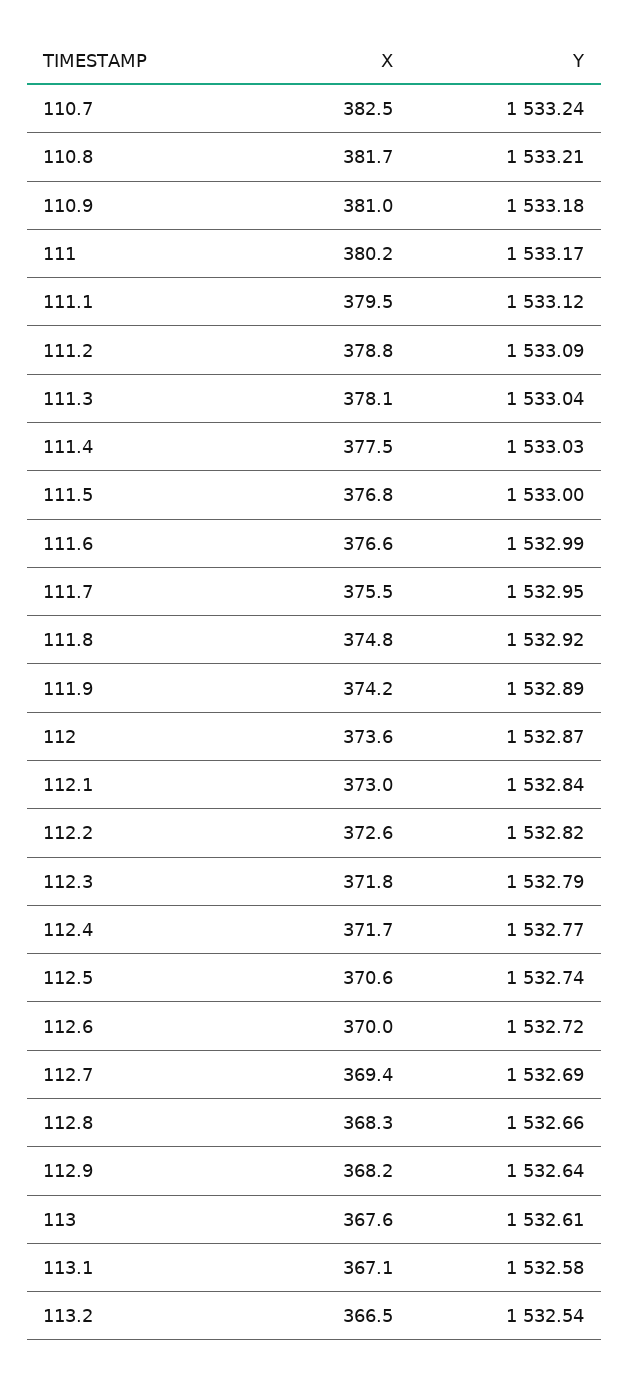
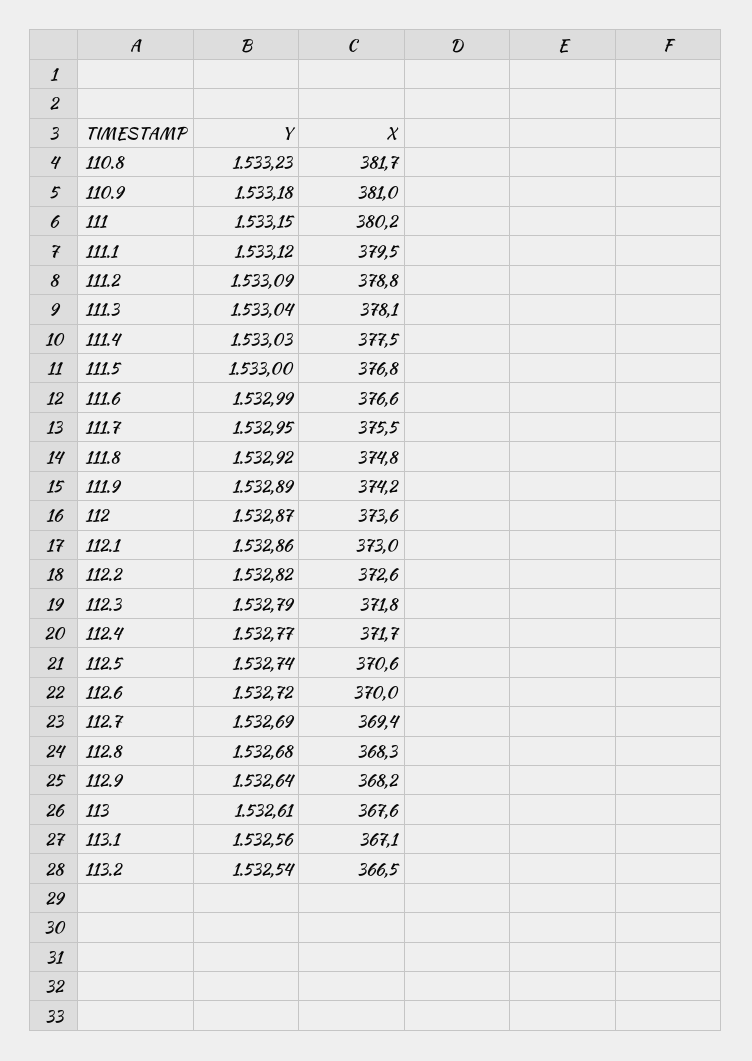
  {
    "X": {
-     "110.7": 382.5,
      "110.8": 381.7,
      "110.9": 381,
      "111": 380.2,
      "111.1": 379.5,
      "111.2": 378.8,
      "111.3": 378.1,
      "111.4": 377.5,
      "111.5": 376.8,
      "111.6": 376.6,
      "111.7": 375.5,
      "111.8": 374.8,
      "111.9": 374.2,
      "112": 373.6,
      "112.1": 373,
      "112.2": 372.6,
      "112.3": 371.8,
      "112.4": 371.7,
      "112.5": 370.6,
      "112.6": 370,
      "112.7": 369.4,
      "112.8": 368.3,
      "112.9": 368.2,
      "113": 367.6,
      "113.1": 367.1,
      "113.2": 366.5
    },
    "Y": {
-     "110.7": 1533.24,
-     "110.8": 1533.21,
+     "110.8": 1533.23,
      "110.9": 1533.18,
-     "111": 1533.17,
+     "111": 1533.15,
      "111.1": 1533.12,
      "111.2": 1533.09,
      "111.3": 1533.04,
      "111.4": 1533.03,
      "111.5": 1533,
      "111.6": 1532.99,
      "111.7": 1532.95,
      "111.8": 1532.92,
      "111.9": 1532.89,
      "112": 1532.87,
-     "112.1": 1532.84,
+     "112.1": 1532.86,
      "112.2": 1532.82,
      "112.3": 1532.79,
      "112.4": 1532.77,
      "112.5": 1532.74,
      "112.6": 1532.72,
      "112.7": 1532.69,
-     "112.8": 1532.66,
+     "112.8": 1532.68,
      "112.9": 1532.64,
      "113": 1532.61,
-     "113.1": 1532.58,
+     "113.1": 1532.56,
      "113.2": 1532.54
    }
  }

